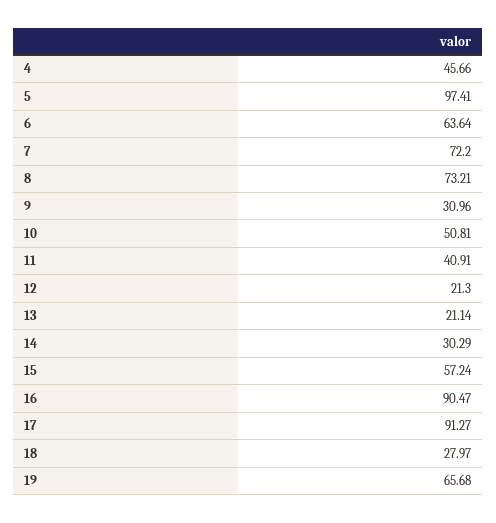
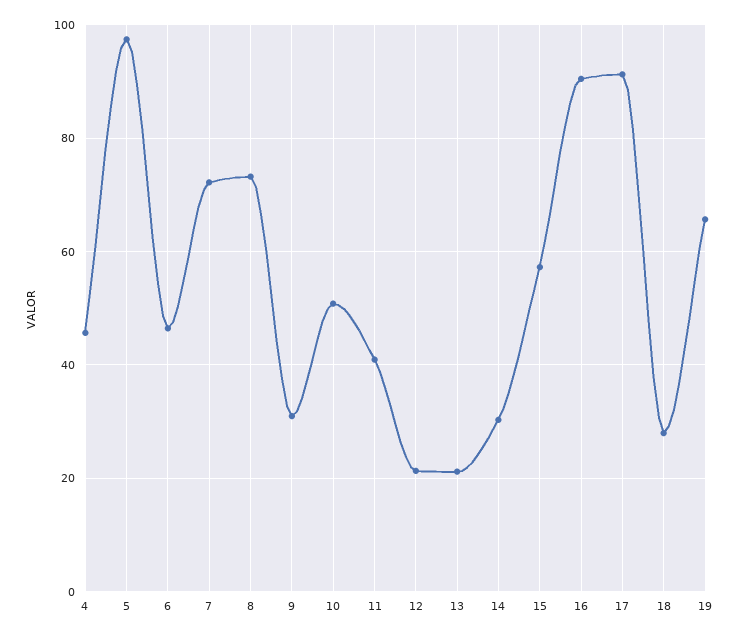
  {
    "4": 45.66,
    "5": 97.41,
-   "6": 63.64,
+   "6": 46,
    "7": 72.2,
    "8": 73.21,
    "9": 30.96,
    "10": 50.81,
    "11": 40.91,
    "12": 21.3,
    "13": 21.14,
    "14": 30.29,
    "15": 57.24,
    "16": 90.47,
    "17": 91.27,
    "18": 27.97,
    "19": 65.68
  }

